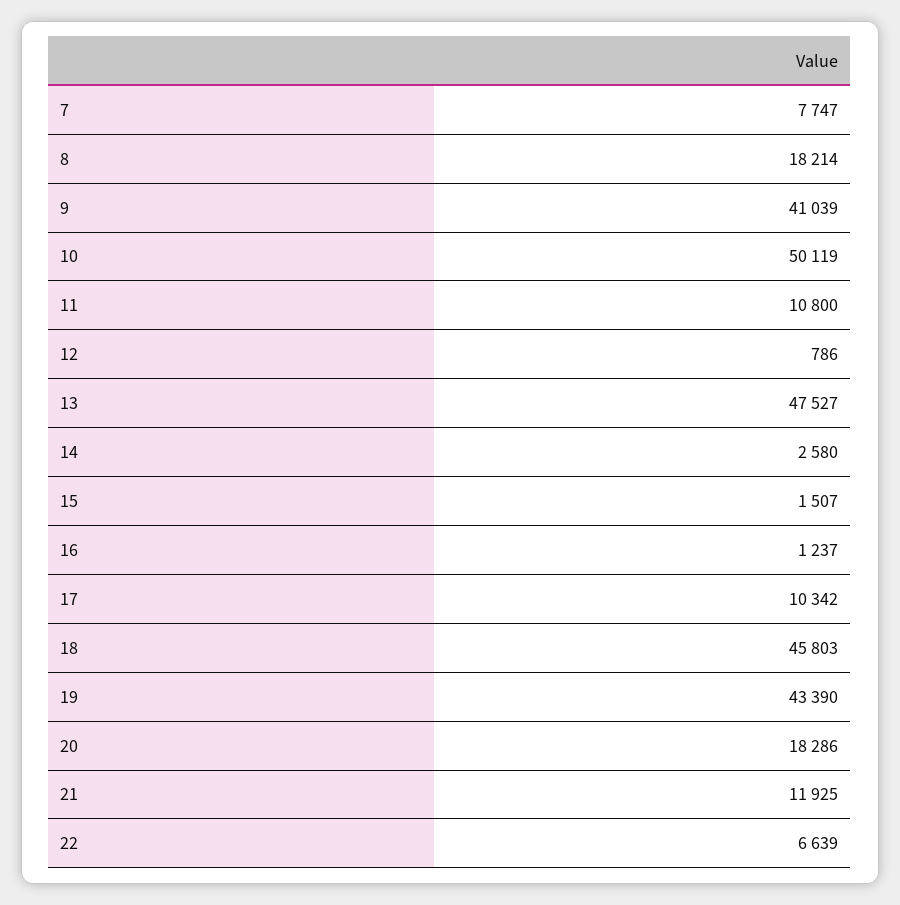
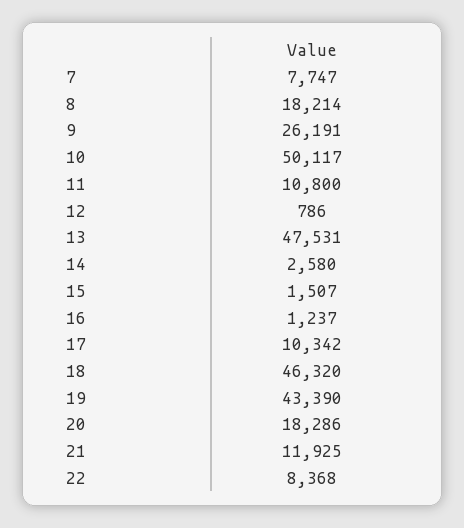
  {
    "7": 7747,
    "8": 18214,
-   "9": 41039,
+   "9": 26191,
-   "10": 50119,
+   "10": 50117,
    "11": 10800,
    "12": 786,
-   "13": 47527,
+   "13": 47531,
    "14": 2580,
    "15": 1507,
    "16": 1237,
    "17": 10342,
-   "18": 45803,
+   "18": 46320,
    "19": 43390,
    "20": 18286,
    "21": 11925,
-   "22": 6639
+   "22": 8368
  }

